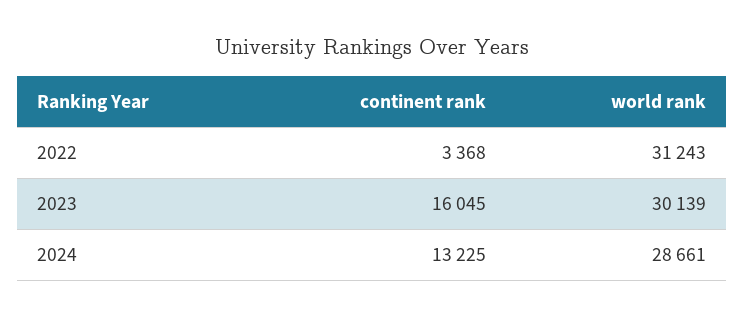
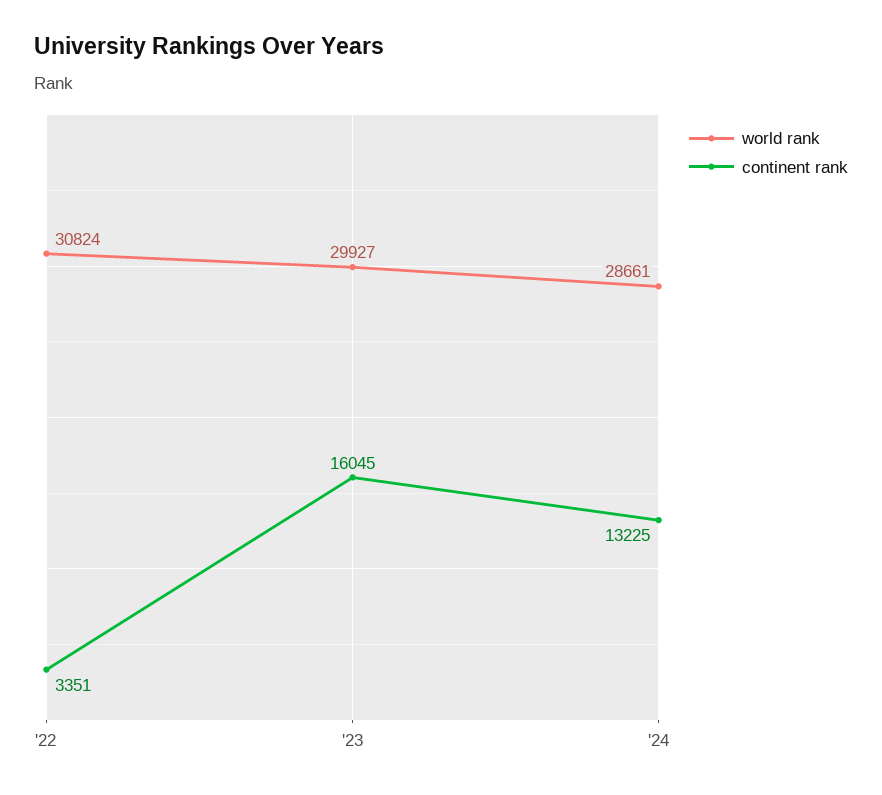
  {
    "continent rank": {
-     "2022": 3368,
+     "2022": 3351,
      "2023": 16045,
      "2024": 13225
    },
    "world rank": {
-     "2022": 31243,
+     "2022": 30824,
-     "2023": 30139,
+     "2023": 29927,
      "2024": 28661
    }
  }

